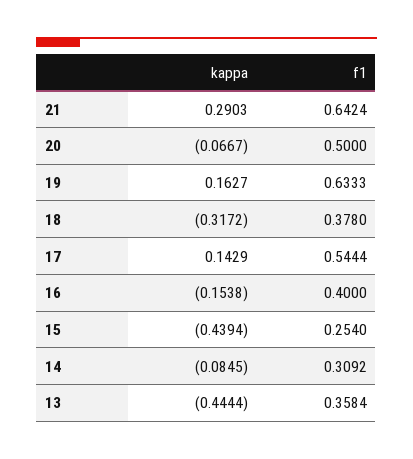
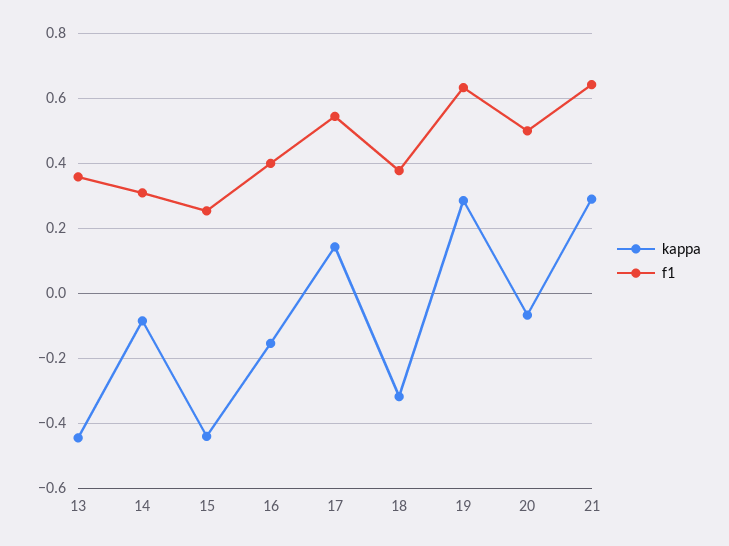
  {
    "kappa": {
      "21": 0.2903,
      "20": -0.0667,
-     "19": 0.1627,
+     "19": 0.28,
      "18": -0.3172,
      "17": 0.1429,
      "16": -0.1538,
      "15": -0.4394,
      "14": -0.0845,
      "13": -0.4444
    },
    "f1": {
      "21": 0.6424,
      "20": 0.5,
      "19": 0.6333,
      "18": 0.378,
      "17": 0.5444,
      "16": 0.4,
      "15": 0.254,
      "14": 0.3092,
      "13": 0.3584
    }
  }

